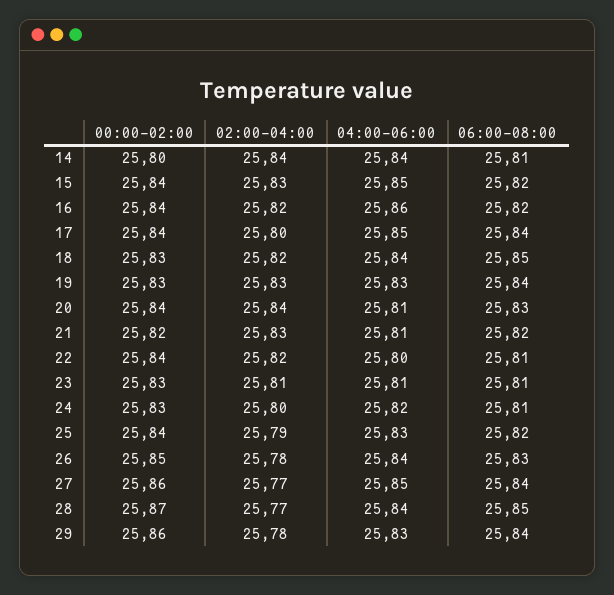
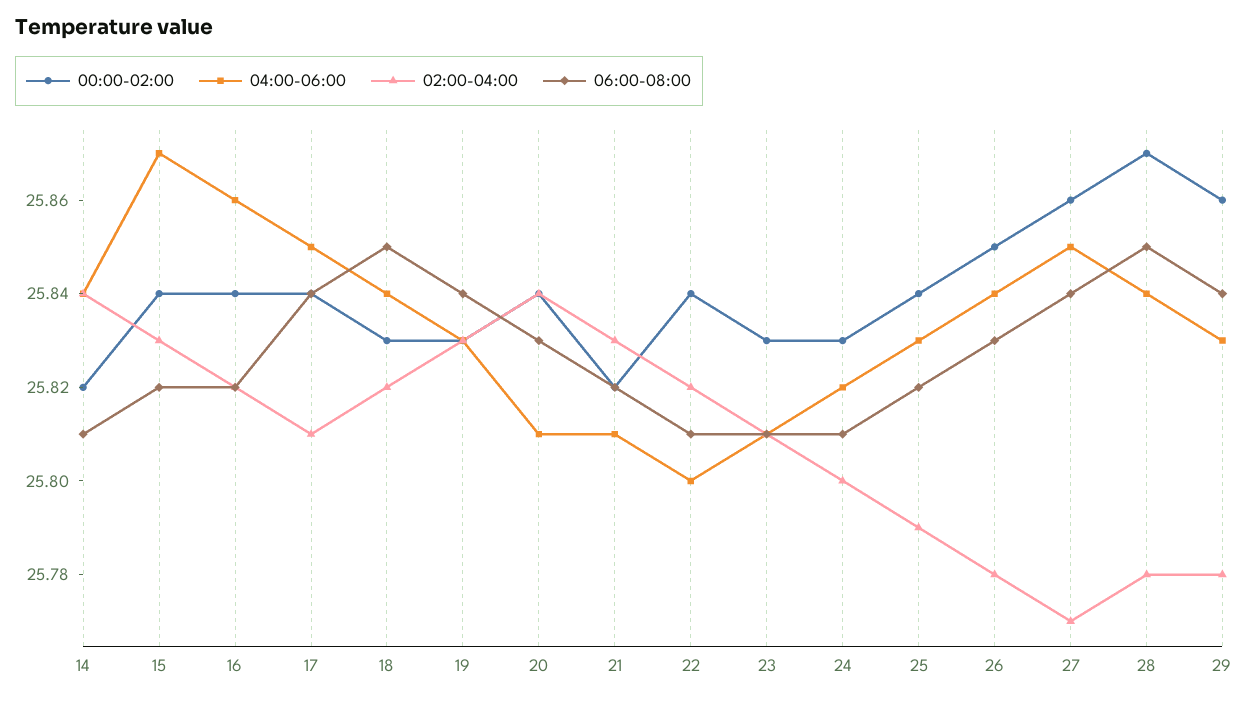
  {
    "00:00-02:00": {
-     "14": 25.8,
+     "14": 25.82,
      "15": 25.84,
      "16": 25.84,
      "17": 25.84,
      "18": 25.83,
      "19": 25.83,
      "20": 25.84,
      "21": 25.82,
      "22": 25.84,
      "23": 25.83,
      "24": 25.83,
      "25": 25.84,
      "26": 25.85,
      "27": 25.86,
      "28": 25.87,
      "29": 25.86
    },
    "02:00-04:00": {
      "14": 25.84,
      "15": 25.83,
      "16": 25.82,
-     "17": 25.8,
+     "17": 25.81,
      "18": 25.82,
      "19": 25.83,
      "20": 25.84,
      "21": 25.83,
      "22": 25.82,
      "23": 25.81,
      "24": 25.8,
      "25": 25.79,
      "26": 25.78,
      "27": 25.77,
-     "28": 25.77,
+     "28": 25.78,
      "29": 25.78
    },
    "04:00-06:00": {
      "14": 25.84,
-     "15": 25.85,
+     "15": 25.87,
      "16": 25.86,
      "17": 25.85,
      "18": 25.84,
      "19": 25.83,
      "20": 25.81,
      "21": 25.81,
      "22": 25.8,
      "23": 25.81,
      "24": 25.82,
      "25": 25.83,
      "26": 25.84,
      "27": 25.85,
      "28": 25.84,
      "29": 25.83
    },
    "06:00-08:00": {
      "14": 25.81,
      "15": 25.82,
      "16": 25.82,
      "17": 25.84,
      "18": 25.85,
      "19": 25.84,
      "20": 25.83,
      "21": 25.82,
      "22": 25.81,
      "23": 25.81,
      "24": 25.81,
      "25": 25.82,
      "26": 25.83,
      "27": 25.84,
      "28": 25.85,
      "29": 25.84
    }
  }

